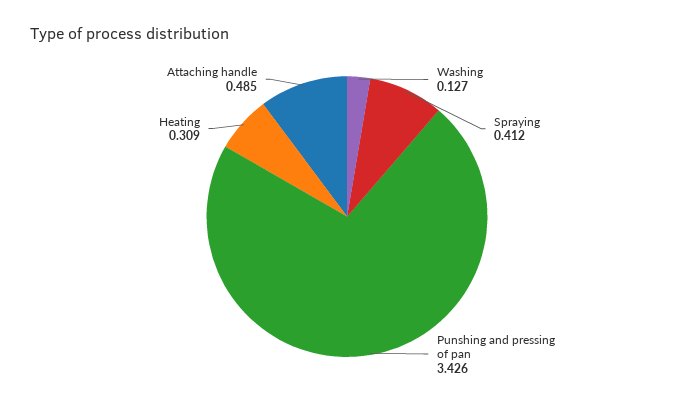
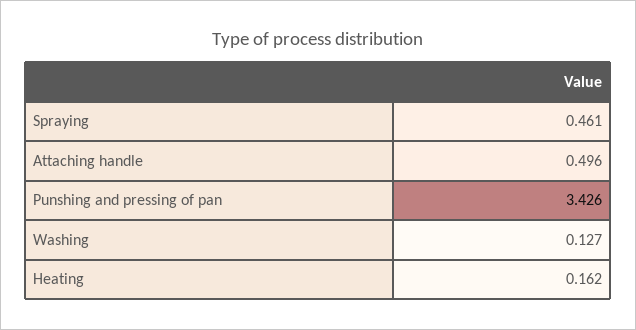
  {
    "Washing": 0.127,
-   "Spraying": 0.412,
+   "Spraying": 0.461,
    "Punshing and pressing of pan": 3.426,
-   "Heating": 0.309,
+   "Heating": 0.162,
-   "Attaching handle": 0.485
+   "Attaching handle": 0.496
  }

